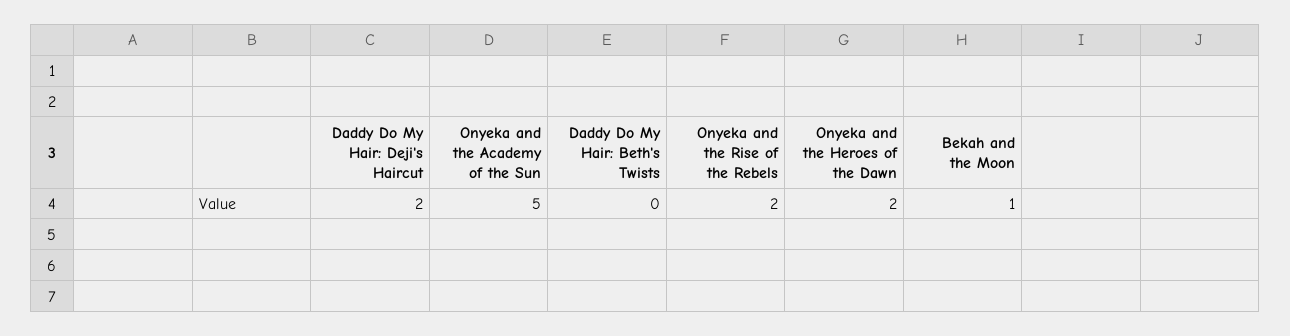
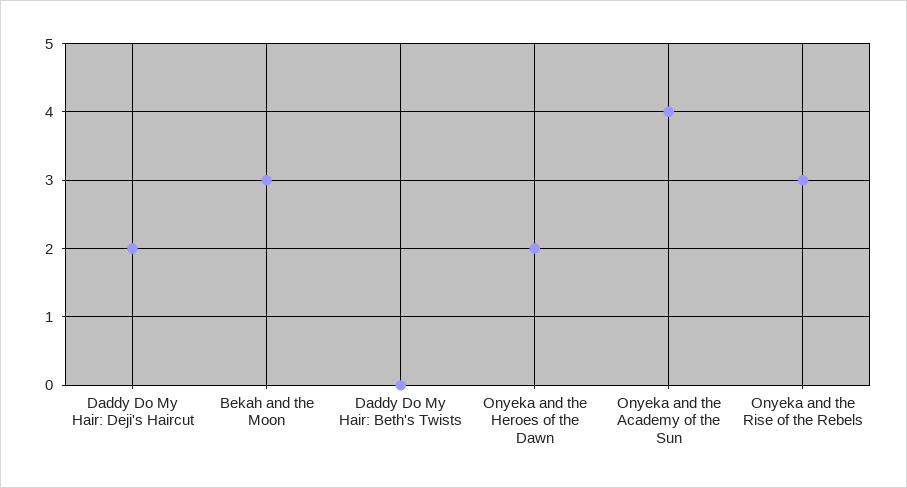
  {
    "Daddy Do My Hair: Deji's Haircut": 2,
-   "Onyeka and the Academy of the Sun": 5,
+   "Onyeka and the Academy of the Sun": 4,
    "Daddy Do My Hair: Beth's Twists": 0,
-   "Onyeka and the Rise of the Rebels": 2,
+   "Onyeka and the Rise of the Rebels": 3,
    "Onyeka and the Heroes of the Dawn": 2,
-   "Bekah and the Moon": 1
+   "Bekah and the Moon": 3
  }

